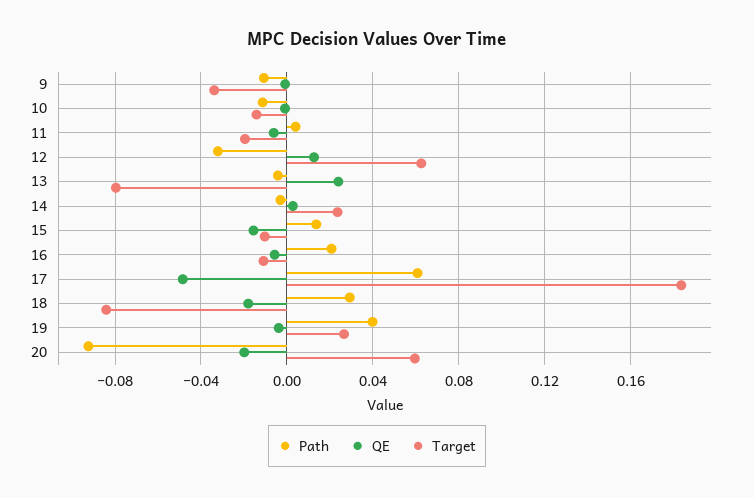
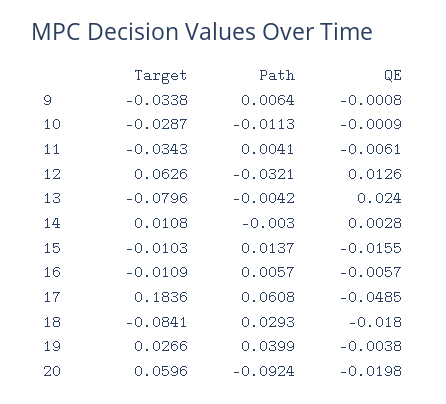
  {
    "Path": {
-     "9": -0.01,
+     "9": 0.0064,
      "10": -0.0113,
      "11": 0.0041,
      "12": -0.0321,
      "13": -0.0042,
      "14": -0.003,
      "15": 0.0137,
-     "16": 0.02,
+     "16": 0.0057,
      "17": 0.0608,
      "18": 0.0293,
      "19": 0.0399,
      "20": -0.0924
    },
    "QE": {
      "9": -0.0008,
      "10": -0.0009,
      "11": -0.0061,
      "12": 0.0126,
      "13": 0.024,
      "14": 0.0028,
      "15": -0.0155,
      "16": -0.0057,
      "17": -0.0485,
      "18": -0.018,
      "19": -0.0038,
      "20": -0.0198
    },
    "Target": {
      "9": -0.0338,
-     "10": -0.015,
+     "10": -0.0287,
-     "11": -0.02,
+     "11": -0.0343,
      "12": 0.0626,
      "13": -0.0796,
-     "14": 0.025,
+     "14": 0.0108,
      "15": -0.0103,
      "16": -0.0109,
      "17": 0.1836,
      "18": -0.0841,
      "19": 0.0266,
      "20": 0.0596
    }
  }

